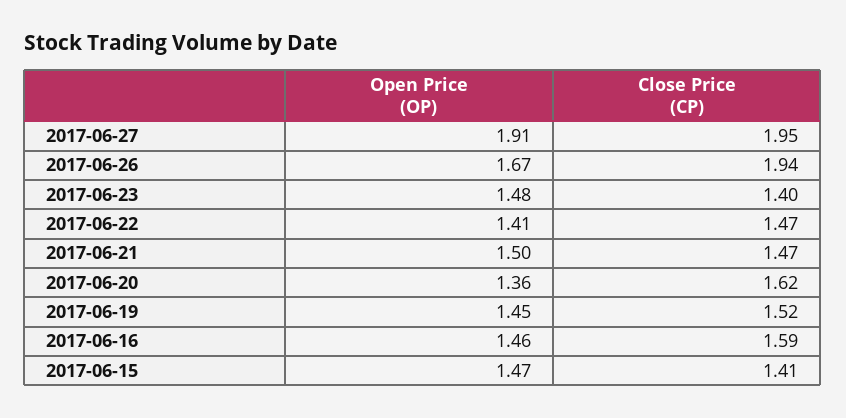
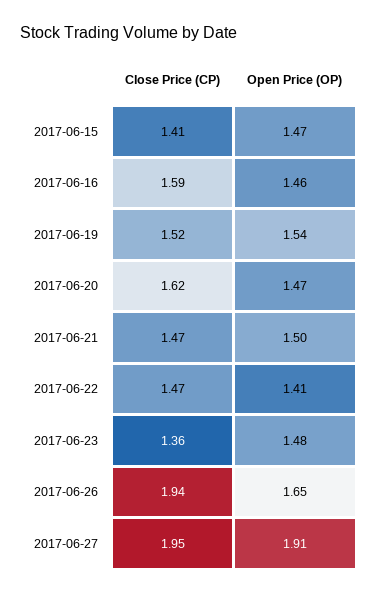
  {
    "Open Price (OP)": {
      "2017-06-27": 1.91,
-     "2017-06-26": 1.67,
+     "2017-06-26": 1.65,
      "2017-06-23": 1.48,
      "2017-06-22": 1.41,
      "2017-06-21": 1.5,
-     "2017-06-20": 1.36,
+     "2017-06-20": 1.47,
-     "2017-06-19": 1.45,
+     "2017-06-19": 1.54,
      "2017-06-16": 1.46,
      "2017-06-15": 1.47
    },
    "Close Price (CP)": {
      "2017-06-27": 1.95,
      "2017-06-26": 1.94,
-     "2017-06-23": 1.4,
+     "2017-06-23": 1.36,
      "2017-06-22": 1.47,
      "2017-06-21": 1.47,
      "2017-06-20": 1.62,
      "2017-06-19": 1.52,
      "2017-06-16": 1.59,
      "2017-06-15": 1.41
    }
  }

